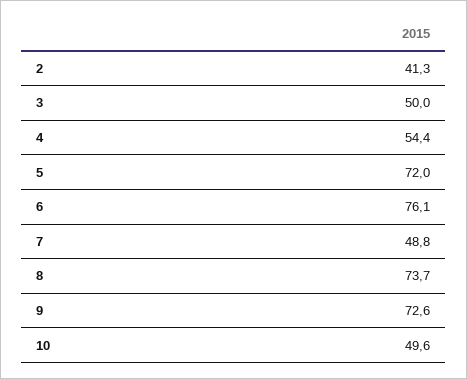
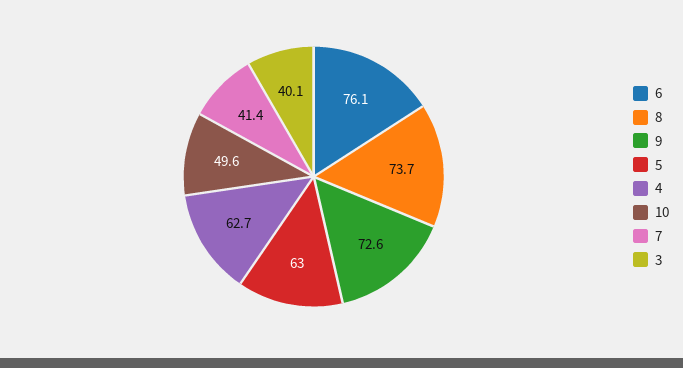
  {
-   "2": 41.3,
-   "3": 50,
+   "3": 40.1,
-   "4": 54.4,
+   "4": 62.7,
-   "5": 72,
+   "5": 63,
    "6": 76.1,
-   "7": 48.8,
+   "7": 41.4,
    "8": 73.7,
    "9": 72.6,
    "10": 49.6
  }

